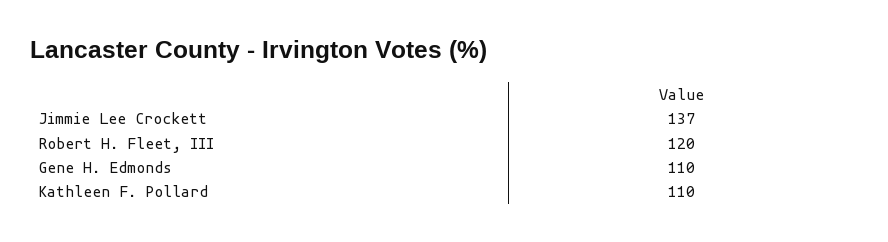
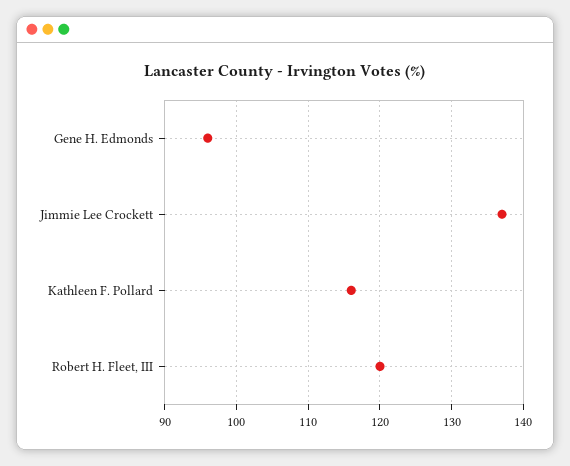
  {
    "Jimmie Lee Crockett": 137,
    "Robert H. Fleet, III": 120,
-   "Gene H. Edmonds": 110,
+   "Gene H. Edmonds": 96,
-   "Kathleen F. Pollard": 110
+   "Kathleen F. Pollard": 116
  }

